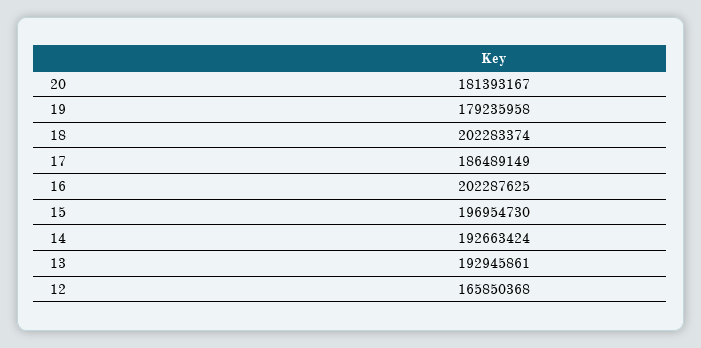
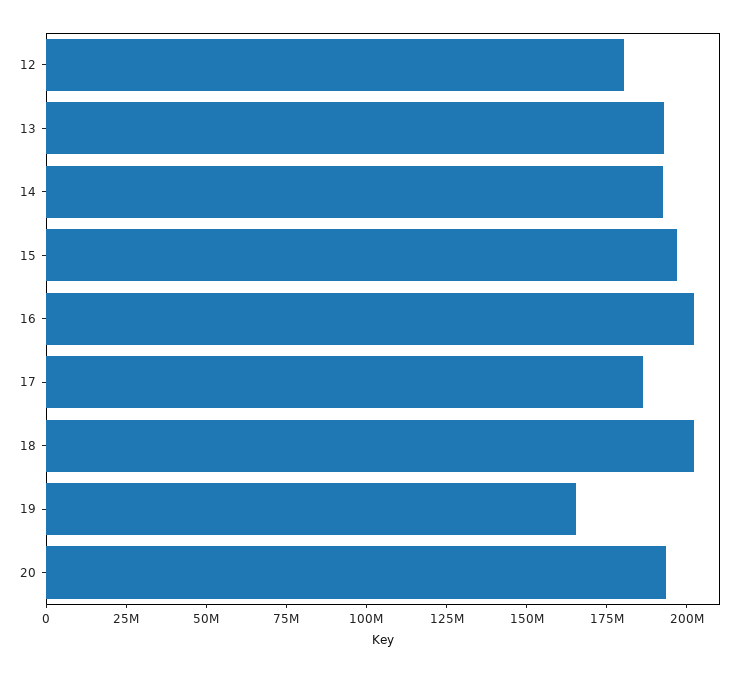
  {
-   "20": 181393167,
+   "20": 195000000,
-   "19": 179235958,
+   "19": 165000000,
    "18": 202283374,
    "17": 186489149,
    "16": 202287625,
    "15": 196954730,
    "14": 192663424,
    "13": 192945861,
-   "12": 165850368
+   "12": 180000000
  }

